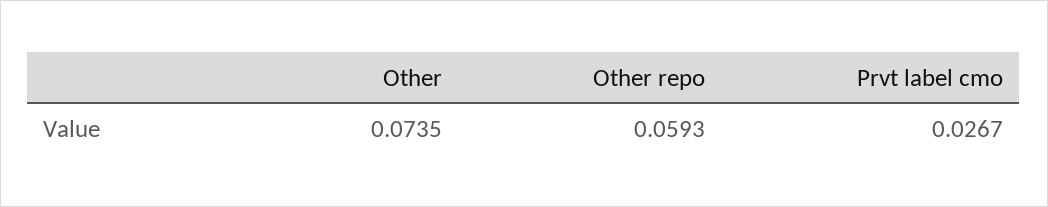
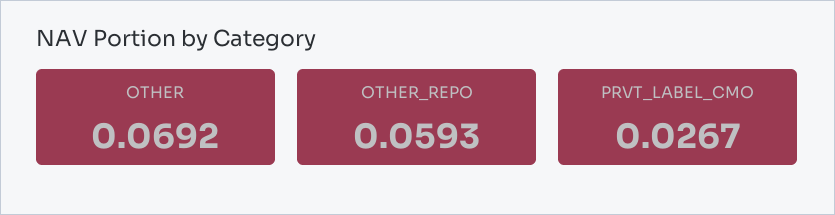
  {
-   "Other": 0.0735,
+   "Other": 0.0692,
    "Other repo": 0.0593,
    "Prvt label cmo": 0.0267
  }

